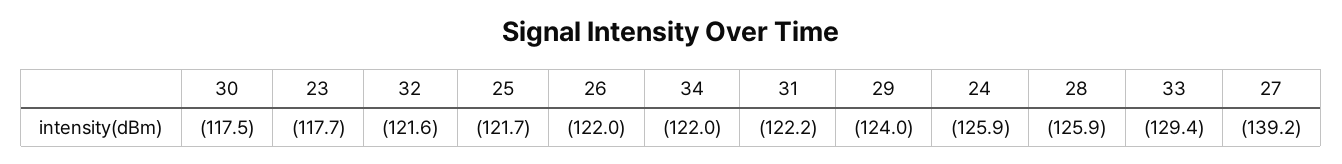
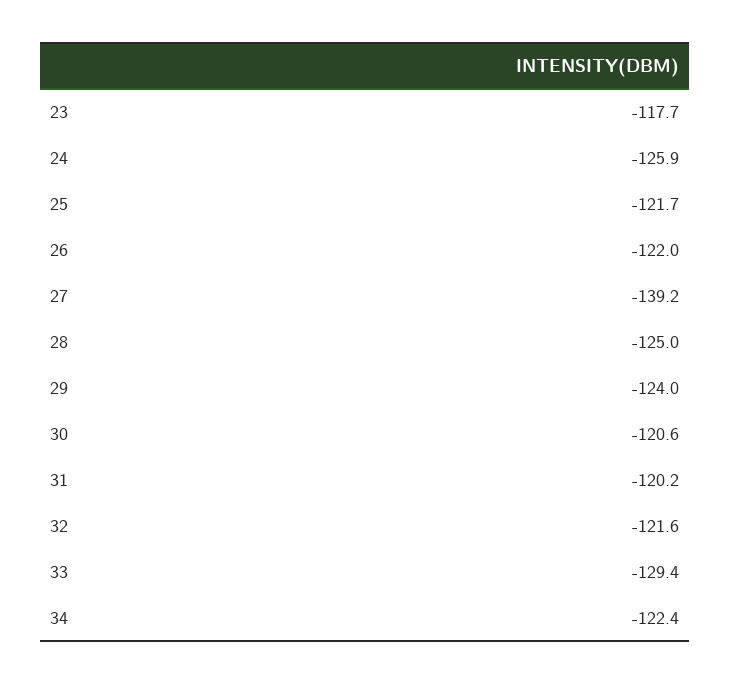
  {
-   "30": -117.5,
+   "30": -120.6,
    "23": -117.7,
    "32": -121.6,
    "25": -121.7,
    "26": -122,
-   "34": -122,
+   "34": -122.4,
-   "31": -122.2,
+   "31": -120.2,
    "29": -124,
    "24": -125.9,
-   "28": -125.9,
+   "28": -125,
    "33": -129.4,
    "27": -139.2
  }

